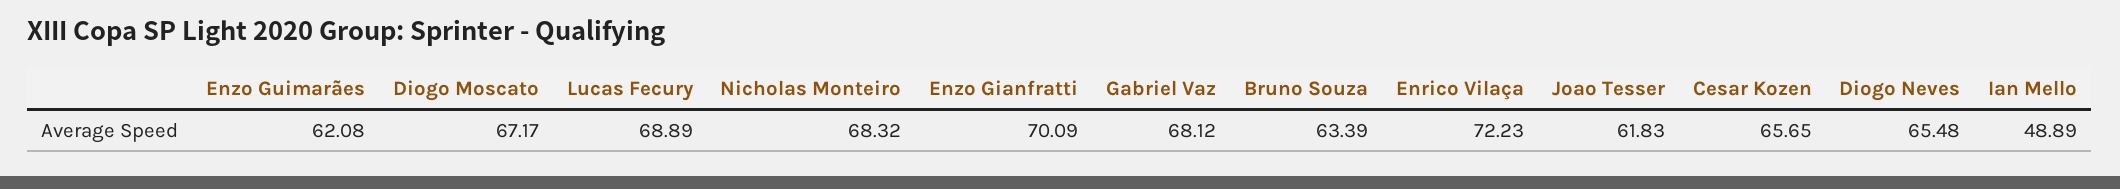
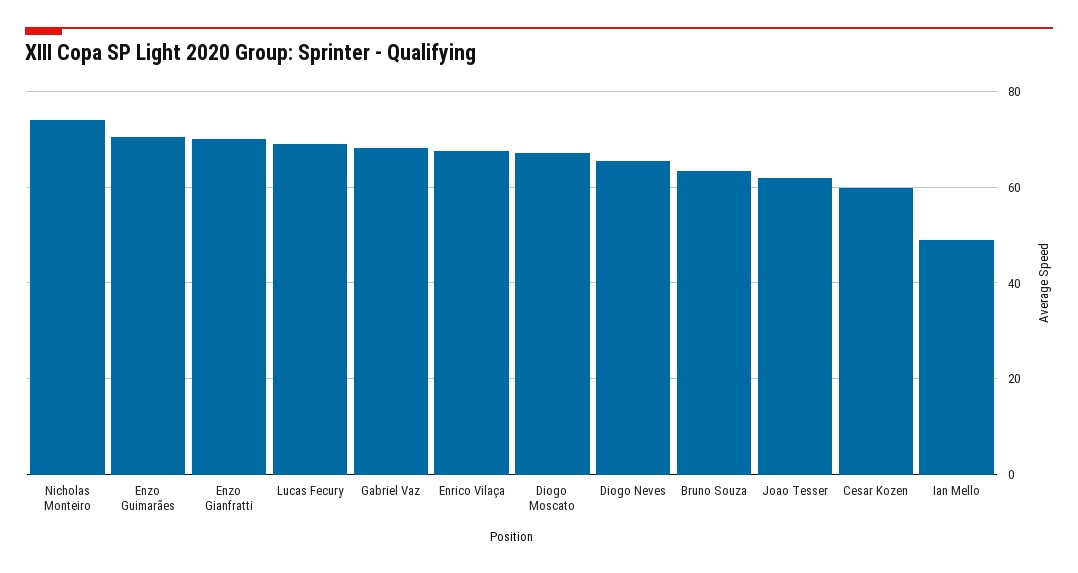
  {
-   "Enzo Guimarães": 62.08,
+   "Enzo Guimarães": 70,
    "Diogo Moscato": 67.17,
    "Lucas Fecury": 68.89,
-   "Nicholas Monteiro": 68.32,
+   "Nicholas Monteiro": 74,
    "Enzo Gianfratti": 70.09,
    "Gabriel Vaz": 68.12,
    "Bruno Souza": 63.39,
-   "Enrico Vilaça": 72.23,
+   "Enrico Vilaça": 68,
    "Joao Tesser": 61.83,
-   "Cesar Kozen": 65.65,
+   "Cesar Kozen": 60,
    "Diogo Neves": 65.48,
    "Ian Mello": 48.89
  }

